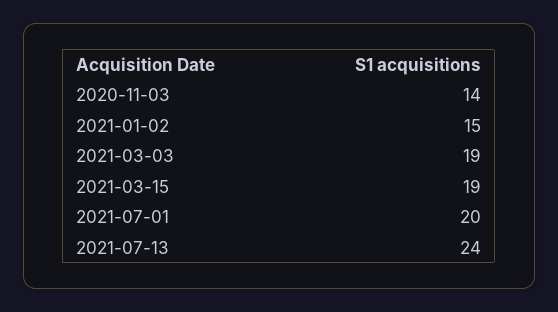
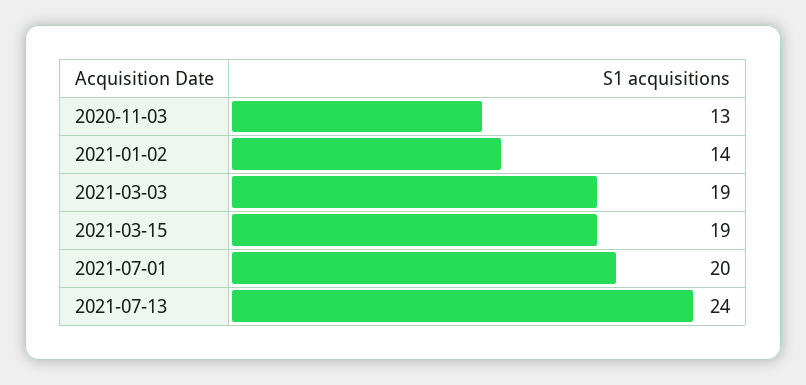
  {
-   "2020-11-03": 14,
+   "2020-11-03": 13,
-   "2021-01-02": 15,
+   "2021-01-02": 14,
    "2021-03-03": 19,
    "2021-03-15": 19,
    "2021-07-01": 20,
    "2021-07-13": 24
  }

